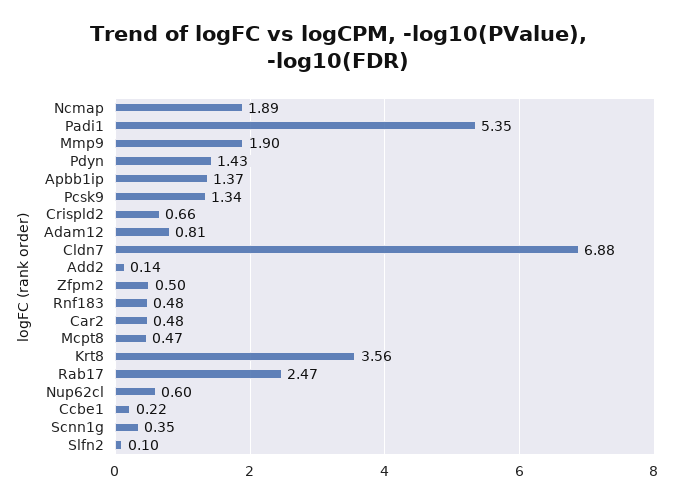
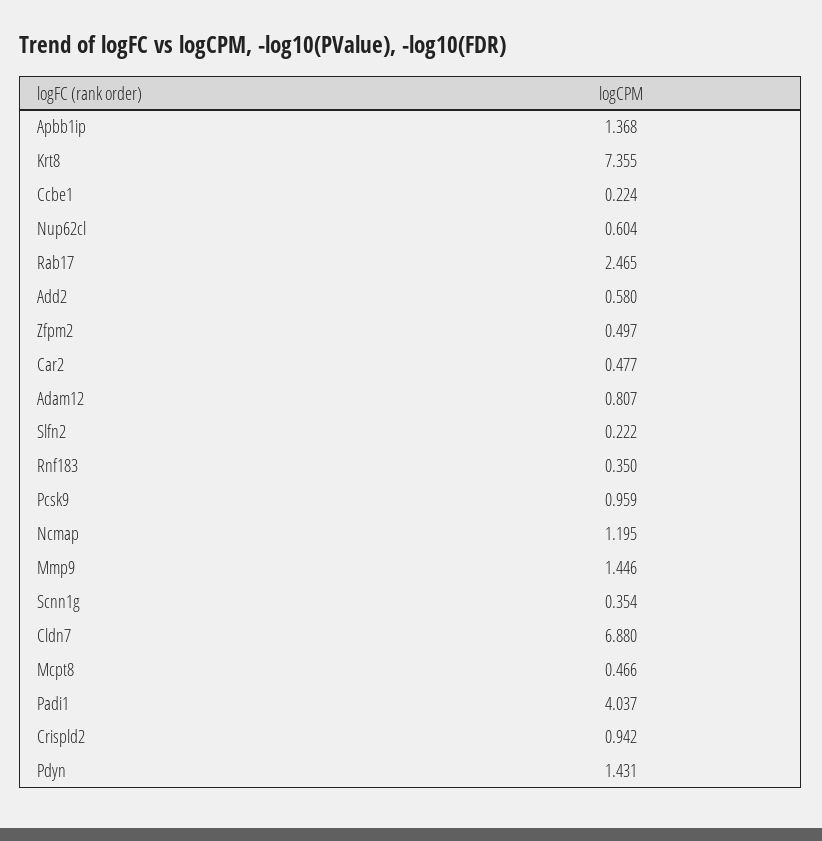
  {
-   "Ncmap": 1.89,
+   "Ncmap": 1.195,
-   "Padi1": 5.35,
+   "Padi1": 4.037,
-   "Mmp9": 1.9,
+   "Mmp9": 1.446,
    "Pdyn": 1.431,
    "Apbb1ip": 1.368,
-   "Pcsk9": 1.34,
+   "Pcsk9": 0.959,
-   "Crispld2": 0.66,
+   "Crispld2": 0.942,
    "Adam12": 0.807,
    "Cldn7": 6.88,
-   "Add2": 0.14,
+   "Add2": 0.58,
    "Zfpm2": 0.497,
-   "Rnf183": 0.48,
+   "Rnf183": 0.35,
    "Car2": 0.477,
    "Mcpt8": 0.466,
-   "Krt8": 3.56,
+   "Krt8": 7.355,
    "Rab17": 2.465,
    "Nup62cl": 0.604,
    "Ccbe1": 0.224,
    "Scnn1g": 0.354,
-   "Slfn2": 0.1
+   "Slfn2": 0.222
  }

